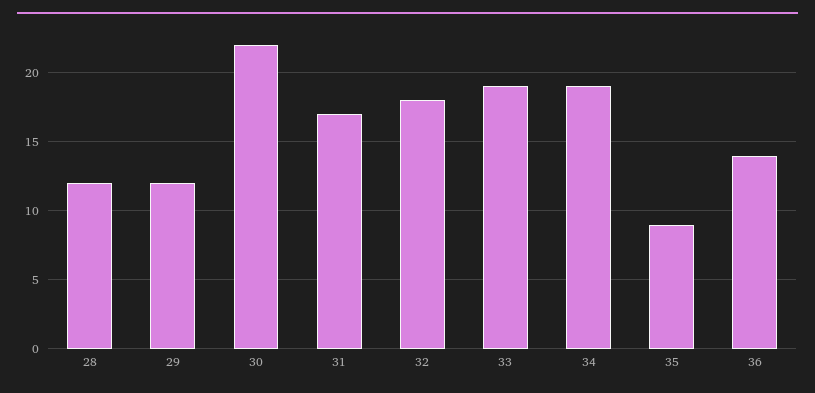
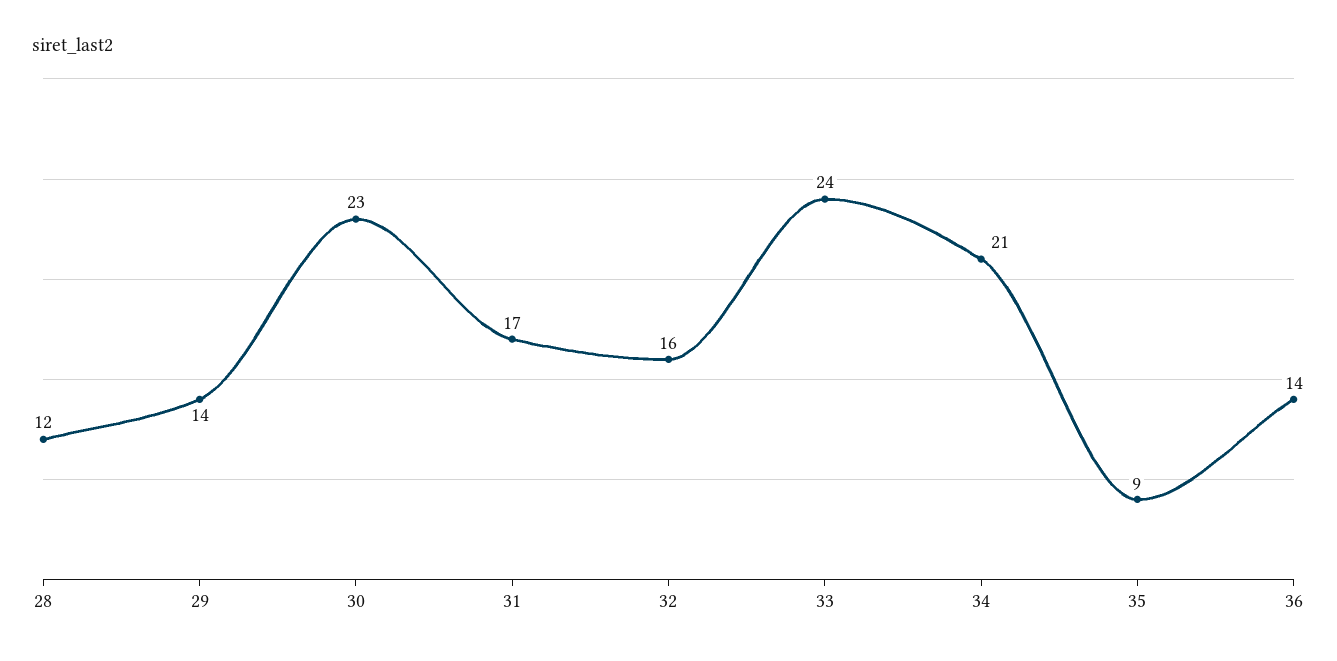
  {
    "28": 12,
-   "29": 12,
+   "29": 14,
-   "30": 22,
+   "30": 23,
    "31": 17,
-   "32": 18,
+   "32": 16,
-   "33": 19,
+   "33": 24,
-   "34": 19,
+   "34": 21,
    "35": 9,
    "36": 14
  }

